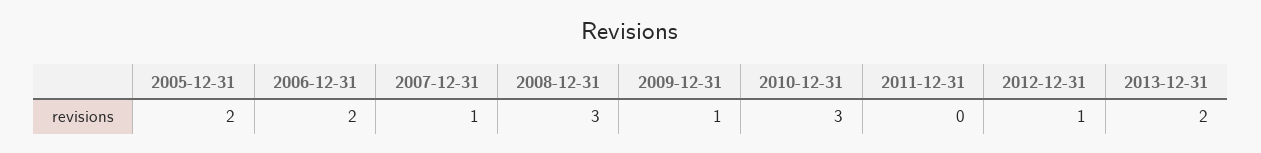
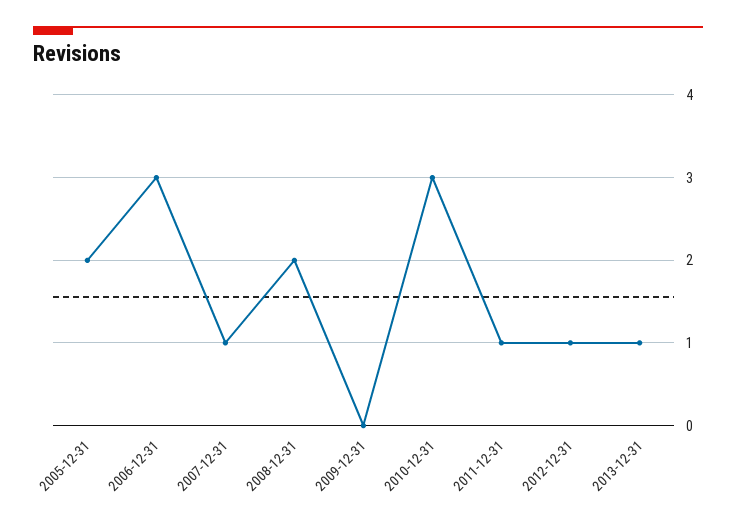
  {
    "2005-12-31": 2,
-   "2006-12-31": 2,
+   "2006-12-31": 3,
    "2007-12-31": 1,
-   "2008-12-31": 3,
+   "2008-12-31": 2,
-   "2009-12-31": 1,
+   "2009-12-31": 0,
    "2010-12-31": 3,
-   "2011-12-31": 0,
+   "2011-12-31": 1,
    "2012-12-31": 1,
-   "2013-12-31": 2
+   "2013-12-31": 1
  }

